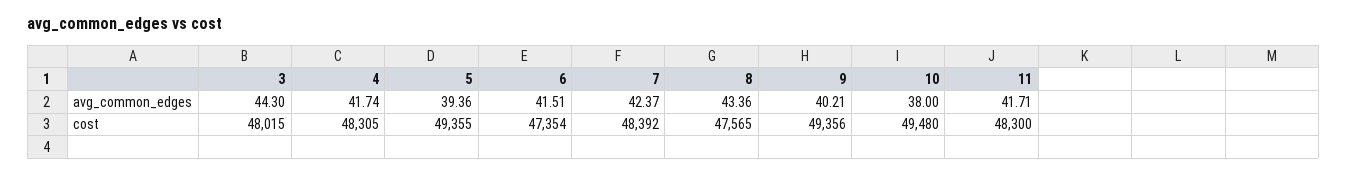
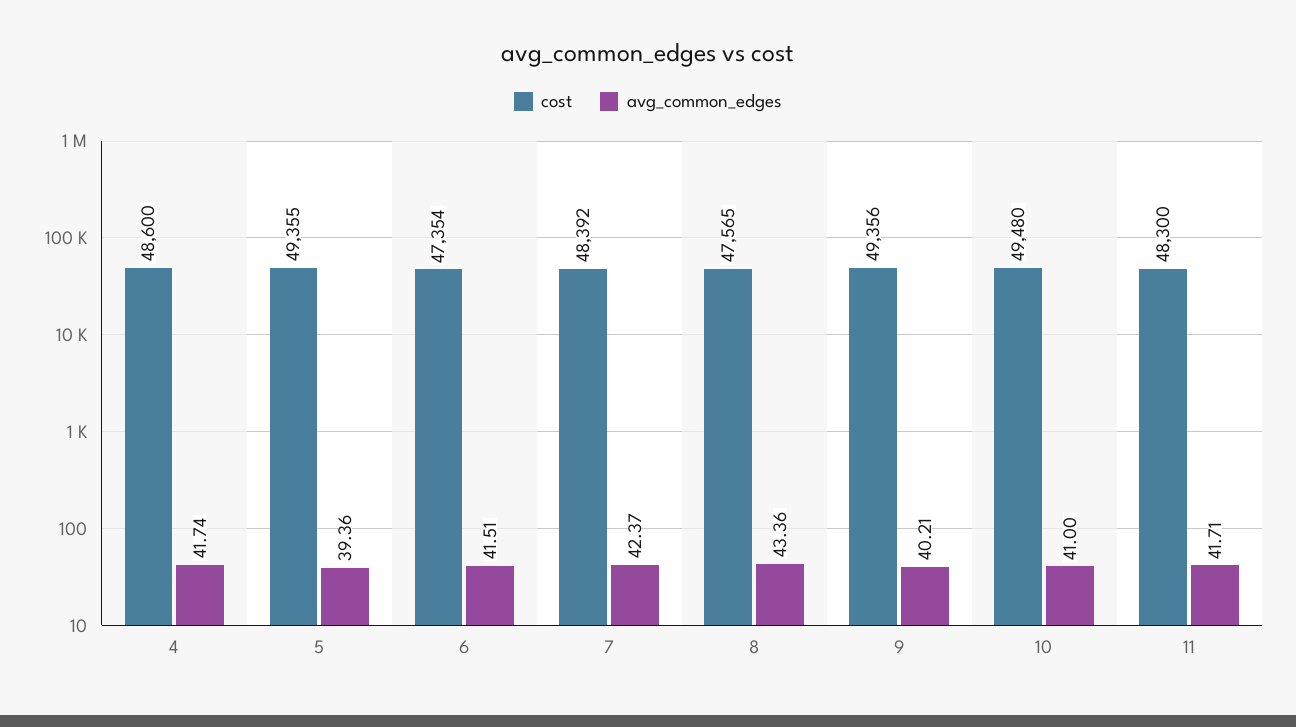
  {
    "avg_common_edges": {
-     "3": 44.3,
      "4": 41.74,
      "5": 39.36,
      "6": 41.51,
      "7": 42.37,
      "8": 43.36,
      "9": 40.21,
-     "10": 38,
+     "10": 41,
      "11": 41.71
    },
    "cost": {
-     "3": 48015,
-     "4": 48305,
+     "4": 48600,
      "5": 49355,
      "6": 47354,
      "7": 48392,
      "8": 47565,
      "9": 49356,
      "10": 49480,
      "11": 48300
    }
  }

